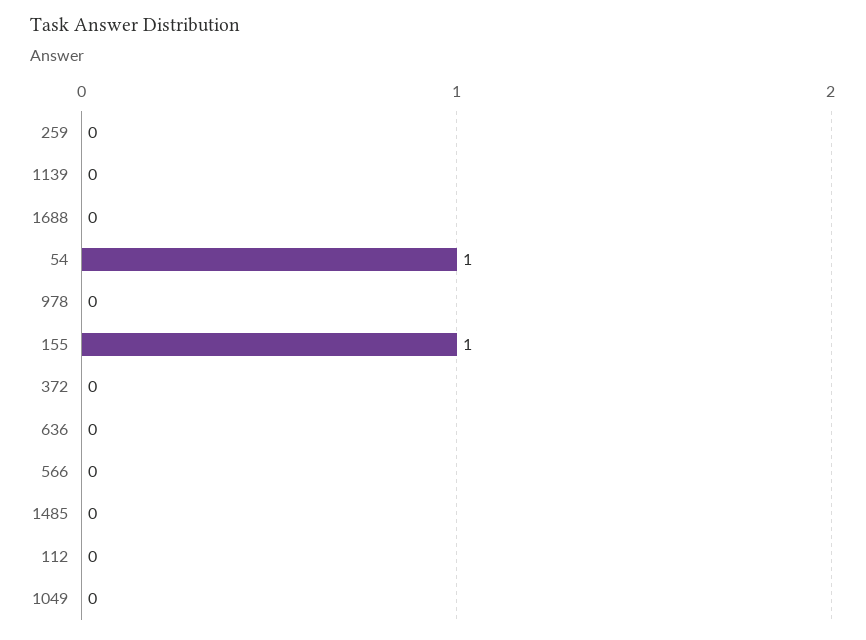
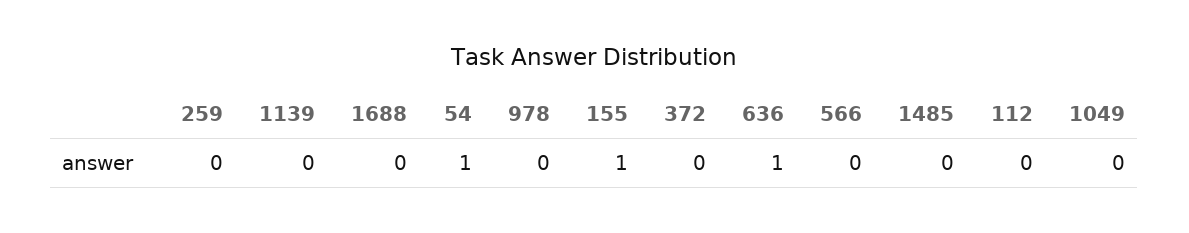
  {
    "259": 0,
    "1139": 0,
    "1688": 0,
    "54": 1,
    "978": 0,
    "155": 1,
    "372": 0,
-   "636": 0,
+   "636": 1,
    "566": 0,
    "1485": 0,
    "112": 0,
    "1049": 0
  }

